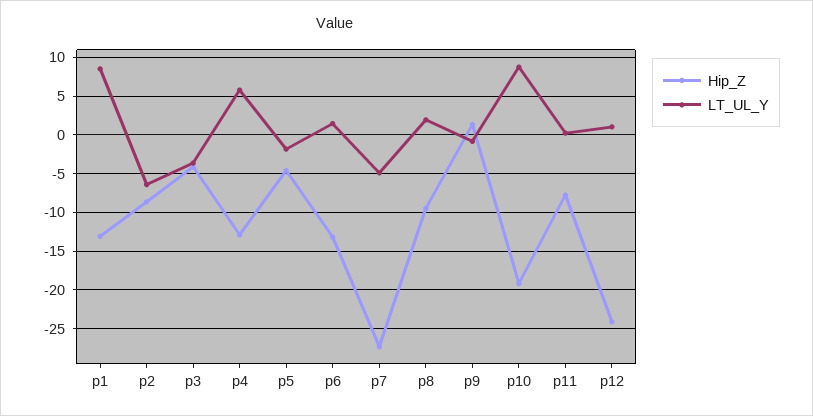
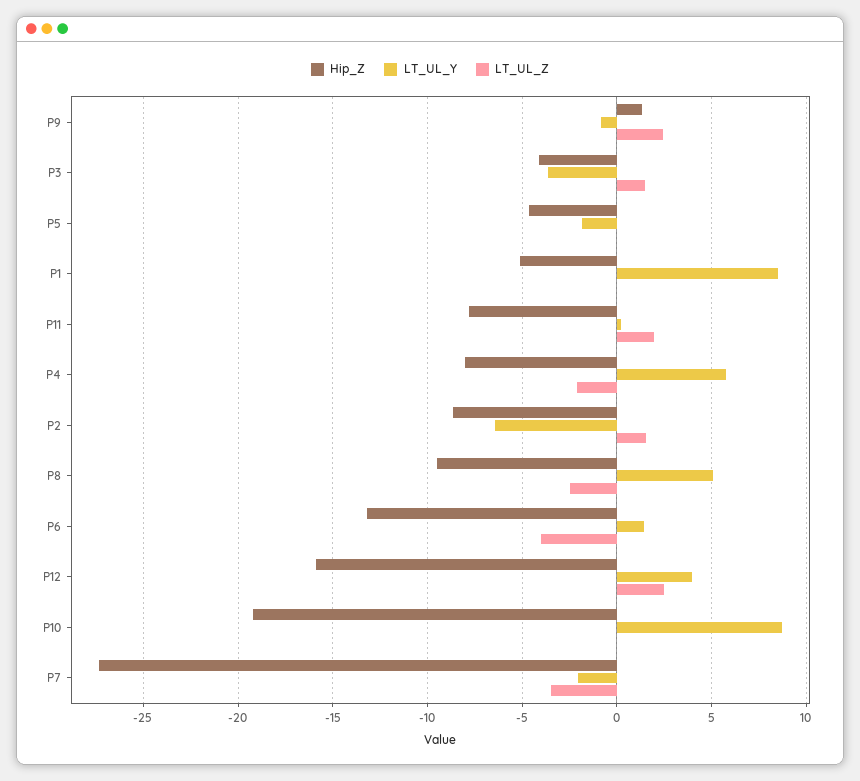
  {
    "Hip_Z": {
-     "p1": -13,
+     "p1": -5,
      "p2": -8.5,
      "p3": -4,
-     "p4": -13,
+     "p4": -8,
      "p5": -4.5,
      "p6": -13,
      "p7": -27.5,
      "p8": -9.5,
      "p9": 1.5,
      "p10": -19,
      "p11": -8,
-     "p12": -24
+     "p12": -16
    },
    "LT_UL_Y": {
      "p1": 8.5,
      "p2": -6.5,
      "p3": -3.5,
      "p4": 6,
      "p5": -2,
      "p6": 1.5,
-     "p7": -5,
+     "p7": -2,
-     "p8": 2,
+     "p8": 5,
      "p9": -1,
      "p10": 8.5,
      "p11": 0,
-     "p12": 1
+     "p12": 4
-   }
+   },
+   "LT_UL_Z": {
+     "p9": 2.5,
+     "p3": 1.5,
+     "p5": 0,
+     "p1": 0,
+     "p11": 2,
+     "p4": -2,
+     "p2": 1.5,
+     "p8": -2.5,
+     "p6": -4,
+     "p12": 2.5,
+     "p10": 0,
+     "p7": -3.5
+   }
  }

